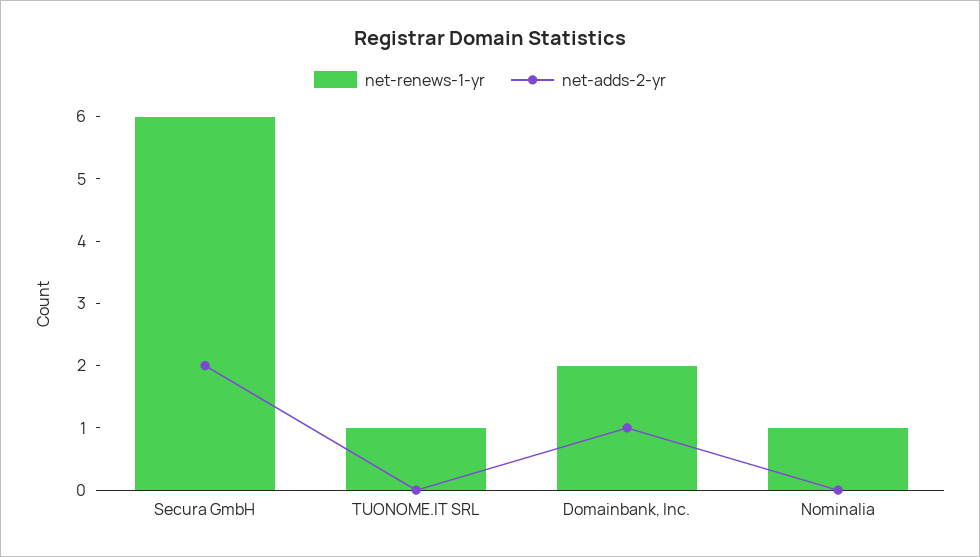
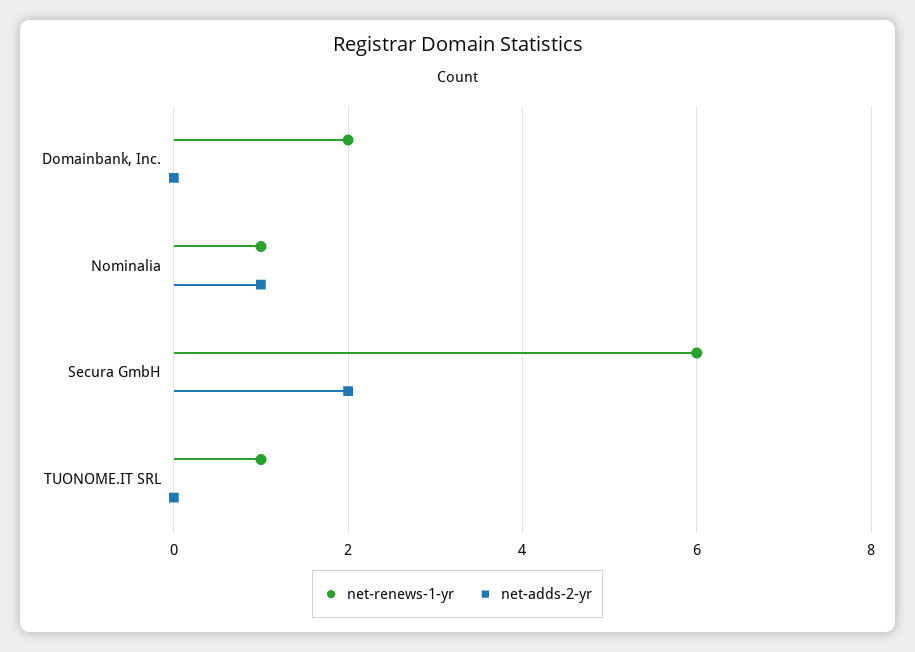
  {
    "net-renews-1-yr": {
      "Secura GmbH": 6,
      "TUONOME.IT SRL": 1,
      "Domainbank, Inc.": 2,
      "Nominalia": 1
    },
    "net-adds-2-yr": {
      "Secura GmbH": 2,
      "TUONOME.IT SRL": 0,
-     "Domainbank, Inc.": 1,
+     "Domainbank, Inc.": 0,
-     "Nominalia": 0
+     "Nominalia": 1
    }
  }

